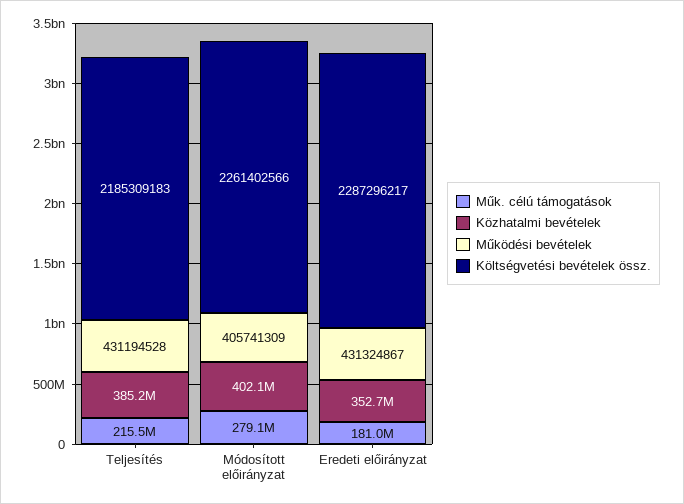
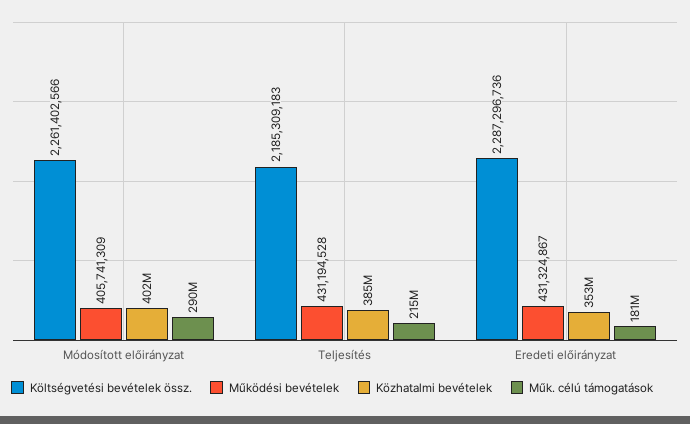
  {
    "Műk. célú támogatások": {
      "Teljesítés": 215500000,
-     "Módosított előirányzat": 279100000,
+     "Módosított előirányzat": 290000000,
      "Eredeti előirányzat": 181000000
    },
    "Közhatalmi bevételek": {
      "Teljesítés": 385200000,
      "Módosított előirányzat": 402100000,
      "Eredeti előirányzat": 352700000
    },
    "Működési bevételek": {
      "Teljesítés": 431194528,
      "Módosított előirányzat": 405741309,
      "Eredeti előirányzat": 431324867
    },
    "Költségvetési bevételek össz.": {
      "Teljesítés": 2185309183,
      "Módosított előirányzat": 2261402566,
-     "Eredeti előirányzat": 2287296217
+     "Eredeti előirányzat": 2287296736
    }
  }

